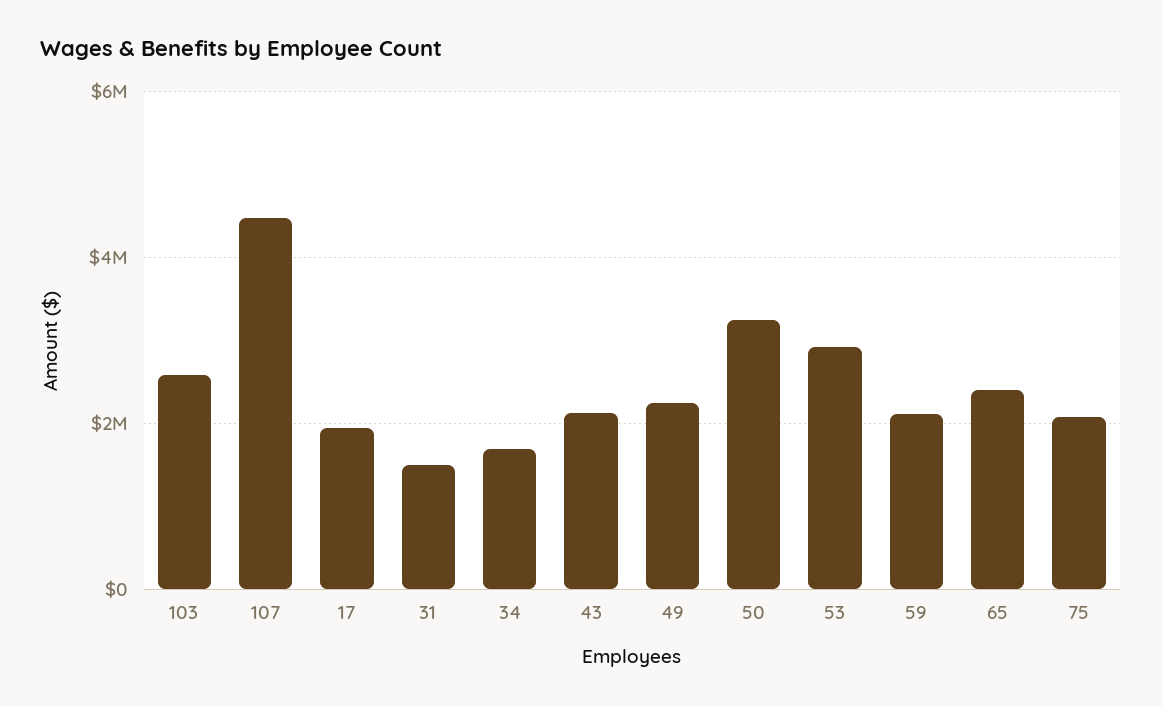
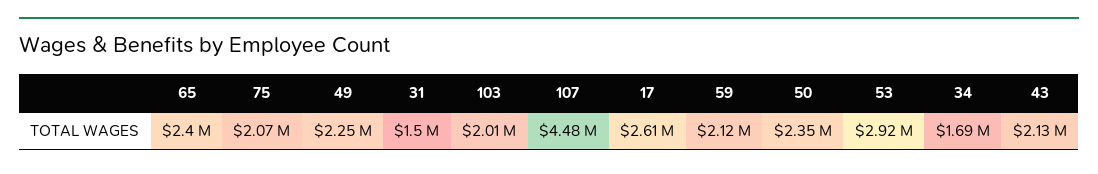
  {
-   "103": 2600000,
+   "103": 2010000,
    "107": 4480000,
-   "17": 2000000,
+   "17": 2610000,
    "31": 1500000,
    "34": 1690000,
    "43": 2130000,
    "49": 2250000,
-   "50": 3200000,
+   "50": 2350000,
    "53": 2920000,
    "59": 2120000,
    "65": 2400000,
    "75": 2070000
  }

